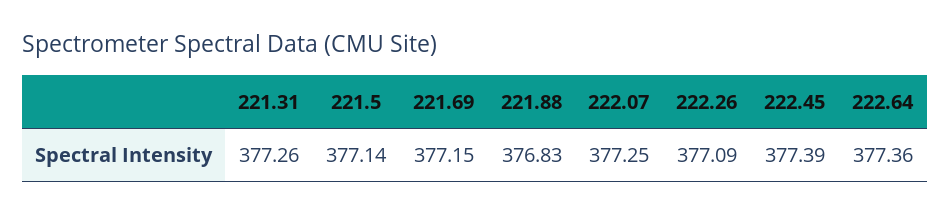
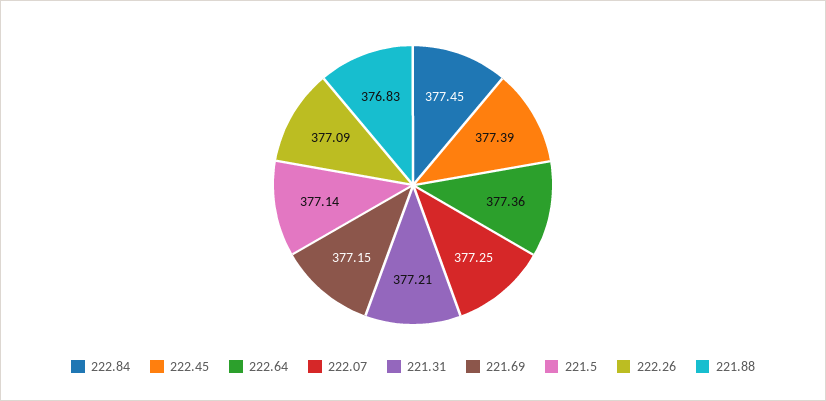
  {
-   "221.31": 377.26,
+   "221.31": 377.21,
    "221.5": 377.14,
    "221.69": 377.15,
    "221.88": 376.83,
    "222.07": 377.25,
    "222.26": 377.09,
    "222.45": 377.39,
-   "222.64": 377.36
+   "222.64": 377.36,
+   "222.84": 377.45
  }

